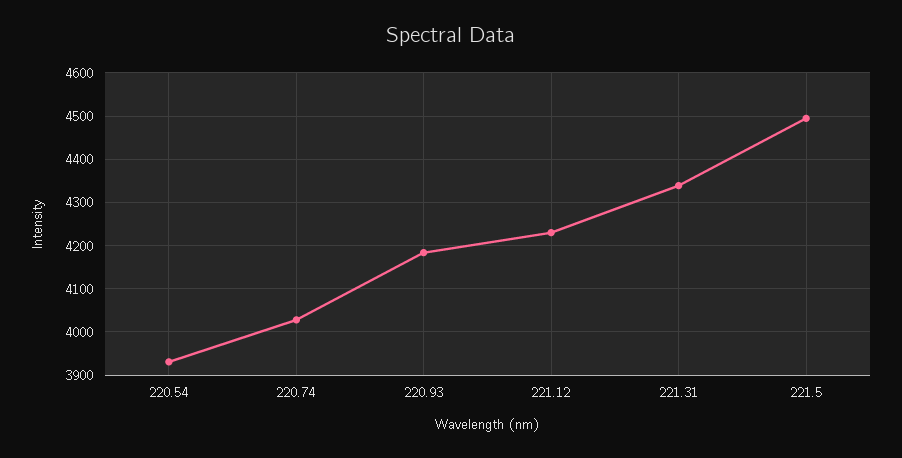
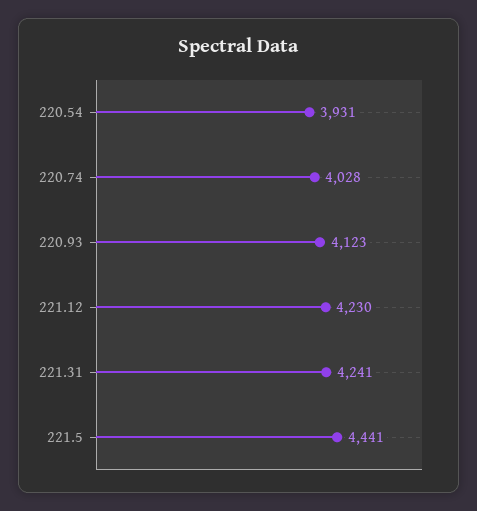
  {
    "220.54": 3931,
    "220.74": 4028,
-   "220.93": 4180,
+   "220.93": 4123,
    "221.12": 4230,
-   "221.31": 4340,
+   "221.31": 4241,
-   "221.5": 4500
+   "221.5": 4441
  }

